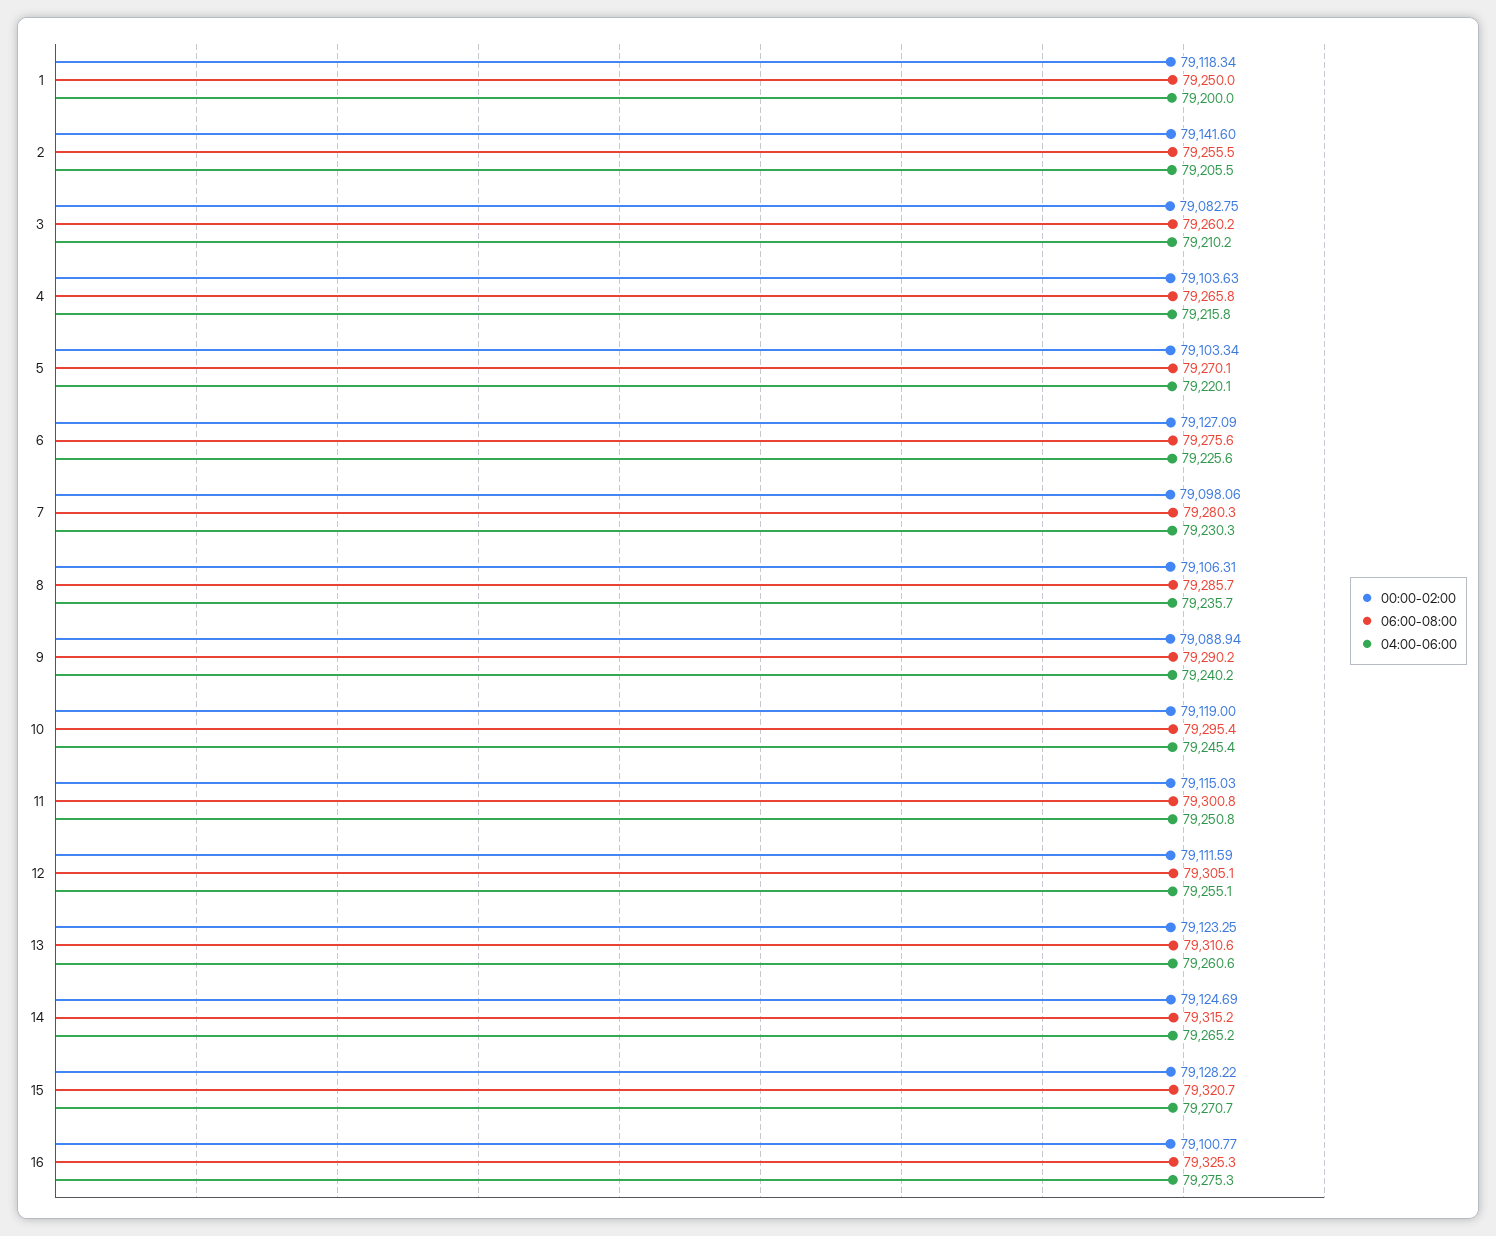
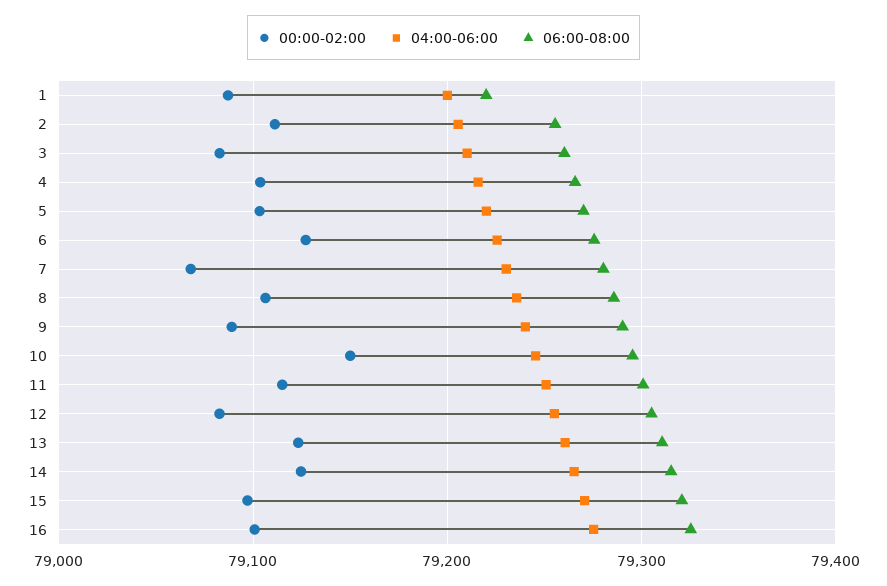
  {
    "00:00-02:00": {
-     "1": 79118.34,
+     "1": 79090,
-     "2": 79141.6,
+     "2": 79110,
      "3": 79082.75,
      "4": 79103.63,
      "5": 79103.34,
      "6": 79127.09,
-     "7": 79098.06,
+     "7": 79070,
      "8": 79106.31,
      "9": 79088.94,
-     "10": 79119,
+     "10": 79150,
      "11": 79115.03,
-     "12": 79111.59,
+     "12": 79080,
      "13": 79123.25,
      "14": 79124.69,
-     "15": 79128.22,
+     "15": 79100,
      "16": 79100.77
    },
    "06:00-08:00": {
-     "1": 79250,
+     "1": 79220,
      "2": 79255.5,
      "3": 79260.2,
      "4": 79265.8,
      "5": 79270.1,
      "6": 79275.6,
      "7": 79280.3,
      "8": 79285.7,
      "9": 79290.2,
      "10": 79295.4,
      "11": 79300.8,
      "12": 79305.1,
      "13": 79310.6,
      "14": 79315.2,
      "15": 79320.7,
      "16": 79325.3
    },
    "04:00-06:00": {
      "1": 79200,
      "2": 79205.5,
      "3": 79210.2,
      "4": 79215.8,
      "5": 79220.1,
      "6": 79225.6,
      "7": 79230.3,
      "8": 79235.7,
      "9": 79240.2,
      "10": 79245.4,
      "11": 79250.8,
      "12": 79255.1,
      "13": 79260.6,
      "14": 79265.2,
      "15": 79270.7,
      "16": 79275.3
    }
  }

